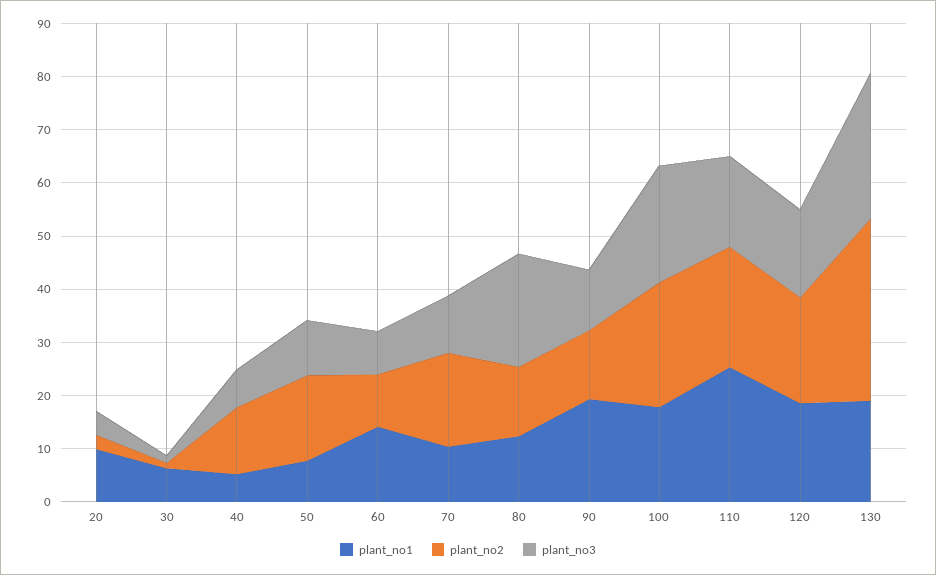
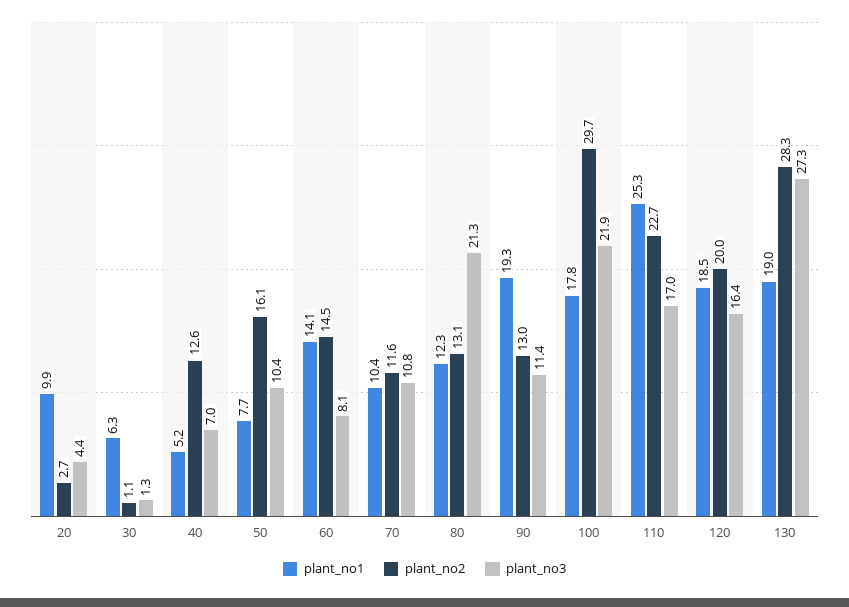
  {
    "plant_no1": {
      "20": 9.9,
      "30": 6.3,
      "40": 5.2,
      "50": 7.7,
      "60": 14.1,
      "70": 10.4,
      "80": 12.3,
      "90": 19.3,
      "100": 17.8,
      "110": 25.3,
      "120": 18.5,
      "130": 19
    },
    "plant_no2": {
      "20": 2.7,
      "30": 1.1,
      "40": 12.6,
      "50": 16.1,
-     "60": 10,
+     "60": 14.5,
-     "70": 18,
+     "70": 11.6,
      "80": 13.1,
      "90": 13,
-     "100": 24,
+     "100": 29.7,
      "110": 22.7,
      "120": 20,
-     "130": 34
+     "130": 28.3
    },
    "plant_no3": {
      "20": 4.4,
      "30": 1.3,
      "40": 7,
      "50": 10.4,
      "60": 8.1,
      "70": 10.8,
      "80": 21.3,
      "90": 11.4,
      "100": 21.9,
      "110": 17,
      "120": 16.4,
      "130": 27.3
    }
  }

